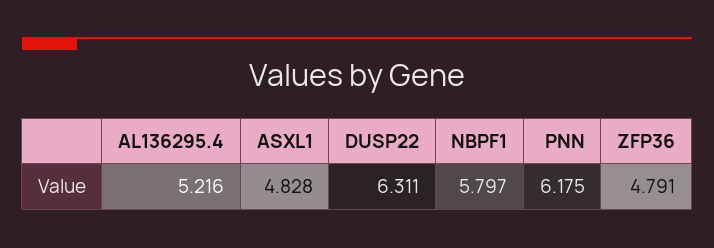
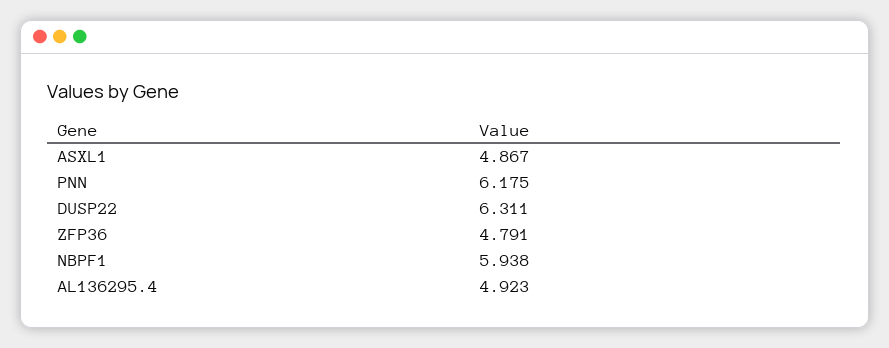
  {
-   "AL136295.4": 5.216,
+   "AL136295.4": 4.923,
-   "ASXL1": 4.828,
+   "ASXL1": 4.867,
    "DUSP22": 6.311,
-   "NBPF1": 5.797,
+   "NBPF1": 5.938,
    "PNN": 6.175,
    "ZFP36": 4.791
  }

